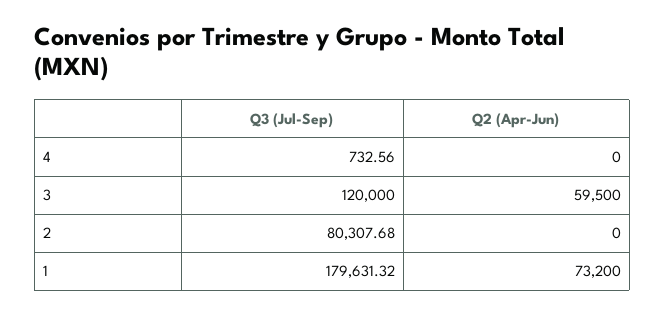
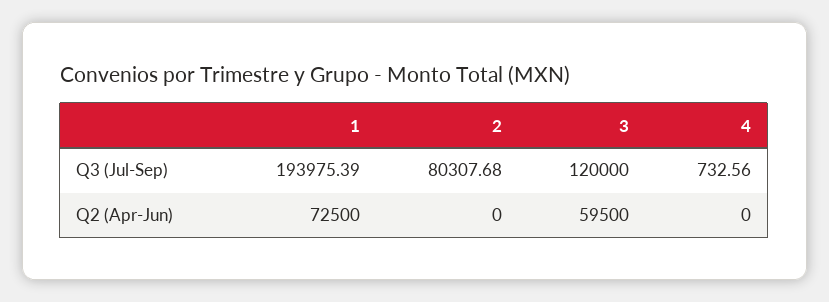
  {
    "Q3 (Jul-Sep)": {
      "4": 732.56,
      "3": 120000,
      "2": 80307.68,
-     "1": 179631.32
+     "1": 193975.39
    },
    "Q2 (Apr-Jun)": {
      "4": 0,
      "3": 59500,
      "2": 0,
-     "1": 73200
+     "1": 72500
    }
  }

